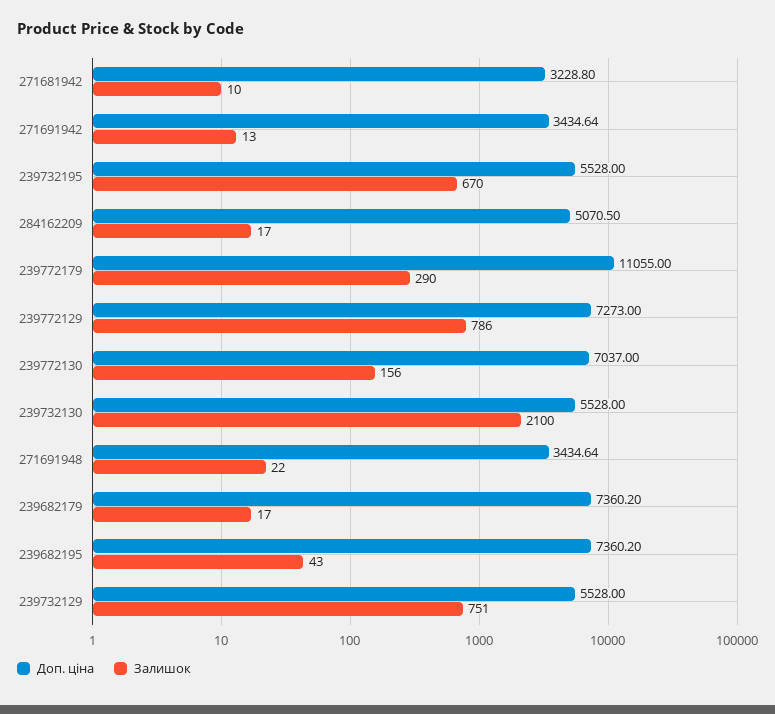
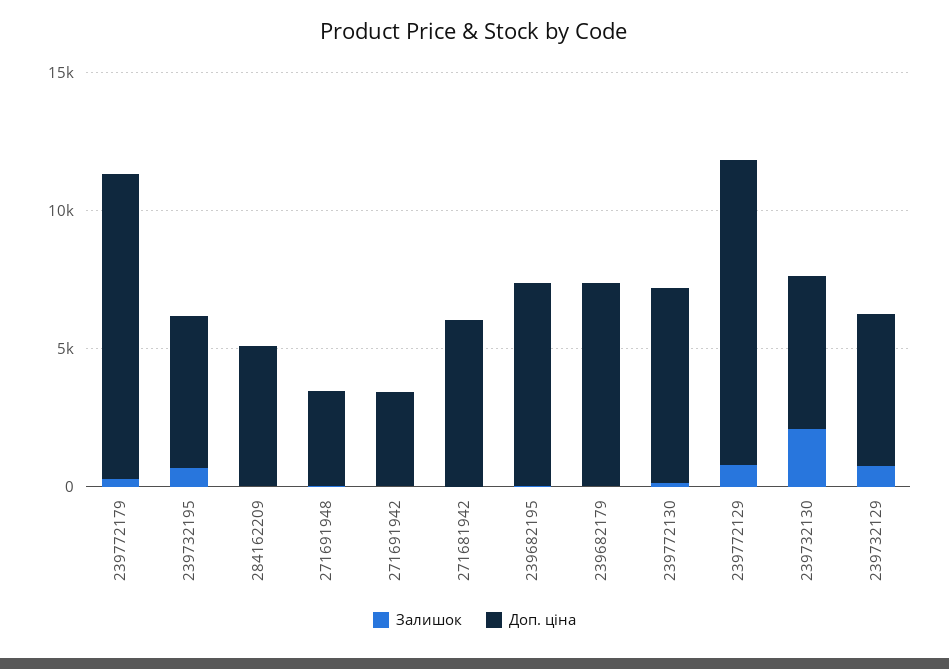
  {
    "Доп. ціна": {
-     "271681942": 3228.8,
+     "271681942": 6000,
      "271691942": 3434.64,
      "239732195": 5528,
      "284162209": 5070.5,
      "239772179": 11055,
-     "239772129": 7273,
+     "239772129": 11000,
      "239772130": 7037,
      "239732130": 5528,
      "271691948": 3434.64,
      "239682179": 7360.2,
      "239682195": 7360.2,
      "239732129": 5528
    },
    "Залишок": {
      "271681942": 10,
      "271691942": 13,
      "239732195": 670,
      "284162209": 17,
      "239772179": 290,
      "239772129": 786,
      "239772130": 156,
      "239732130": 2100,
      "271691948": 22,
      "239682179": 17,
      "239682195": 43,
      "239732129": 751
    }
  }

